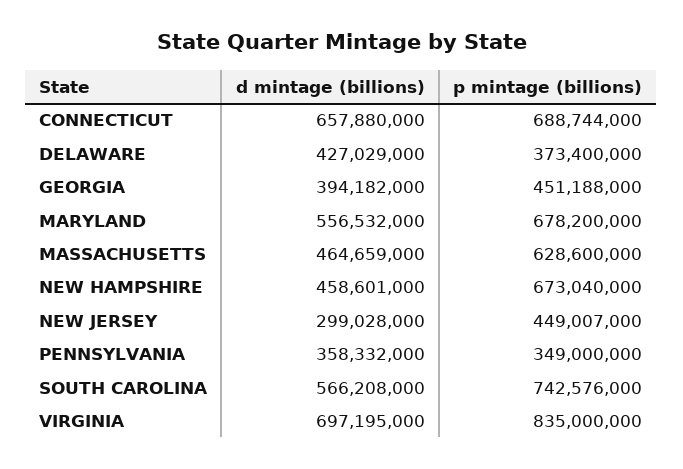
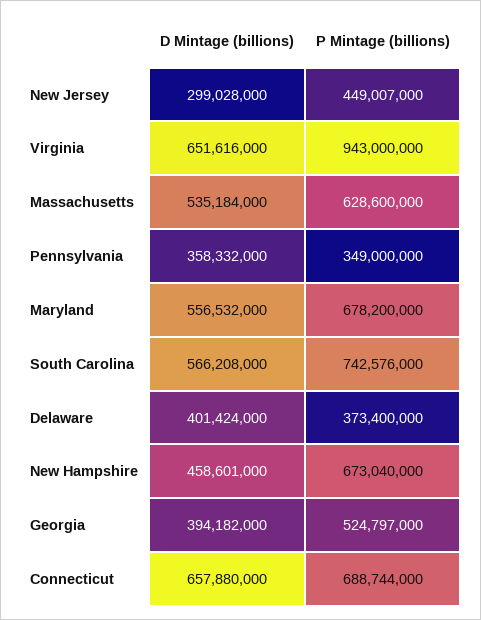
  {
    "d mintage (billions)": {
      "CONNECTICUT": 657880000,
-     "DELAWARE": 427029000,
+     "DELAWARE": 401424000,
      "GEORGIA": 394182000,
      "MARYLAND": 556532000,
-     "MASSACHUSETTS": 464659000,
+     "MASSACHUSETTS": 535184000,
      "NEW HAMPSHIRE": 458601000,
      "NEW JERSEY": 299028000,
      "PENNSYLVANIA": 358332000,
      "SOUTH CAROLINA": 566208000,
-     "VIRGINIA": 697195000
+     "VIRGINIA": 651616000
    },
    "p mintage (billions)": {
      "CONNECTICUT": 688744000,
      "DELAWARE": 373400000,
-     "GEORGIA": 451188000,
+     "GEORGIA": 524797000,
      "MARYLAND": 678200000,
      "MASSACHUSETTS": 628600000,
      "NEW HAMPSHIRE": 673040000,
      "NEW JERSEY": 449007000,
      "PENNSYLVANIA": 349000000,
      "SOUTH CAROLINA": 742576000,
-     "VIRGINIA": 835000000
+     "VIRGINIA": 943000000
    }
  }

